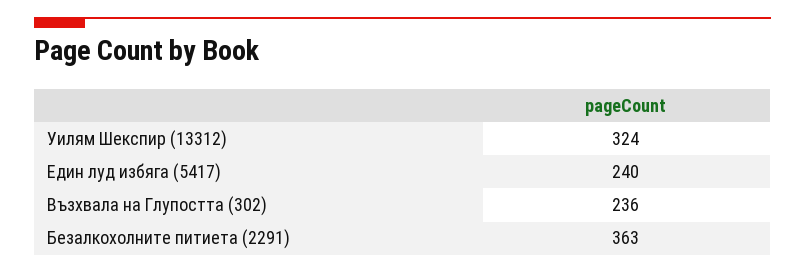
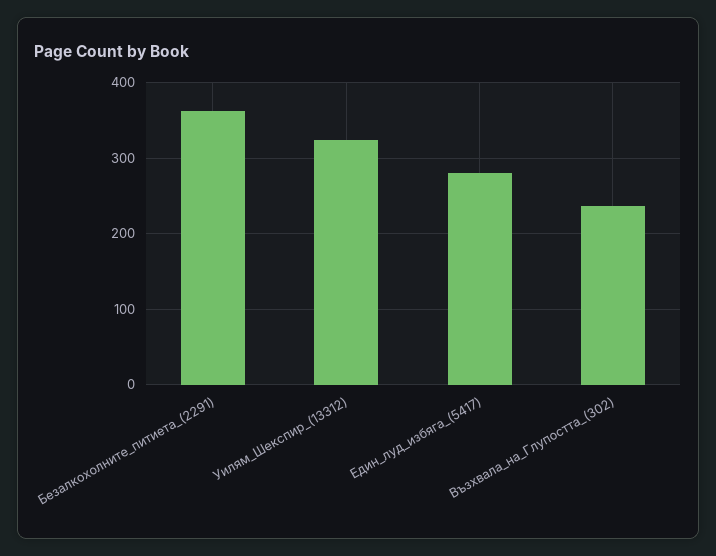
  {
    "Уилям Шекспир (13312)": 324,
-   "Един луд избяга (5417)": 240,
+   "Един луд избяга (5417)": 280,
    "Възхвала на Глупостта (302)": 236,
    "Безалкохолните питиета (2291)": 363
  }

